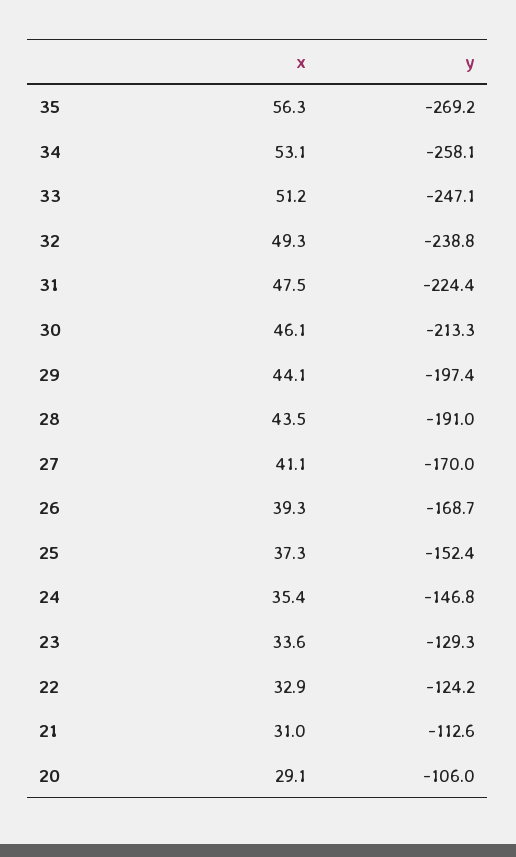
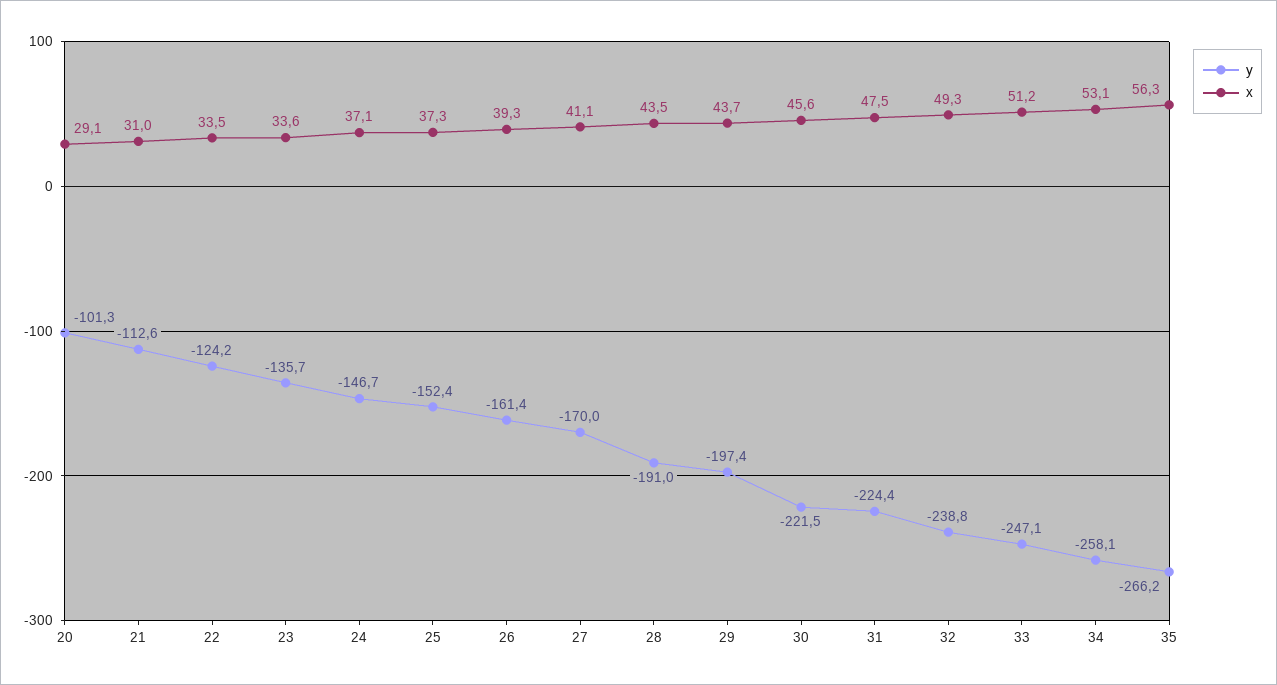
  {
    "x": {
      "35": 56.3,
      "34": 53.1,
      "33": 51.2,
      "32": 49.3,
      "31": 47.5,
-     "30": 46.1,
+     "30": 45.6,
-     "29": 44.1,
+     "29": 43.7,
      "28": 43.5,
      "27": 41.1,
      "26": 39.3,
      "25": 37.3,
-     "24": 35.4,
+     "24": 37.1,
      "23": 33.6,
-     "22": 32.9,
+     "22": 33.5,
      "21": 31,
      "20": 29.1
    },
    "y": {
-     "35": -269.2,
+     "35": -266.2,
      "34": -258.1,
      "33": -247.1,
      "32": -238.8,
      "31": -224.4,
-     "30": -213.3,
+     "30": -221.5,
      "29": -197.4,
      "28": -191,
      "27": -170,
-     "26": -168.7,
+     "26": -161.4,
      "25": -152.4,
-     "24": -146.8,
+     "24": -146.7,
-     "23": -129.3,
+     "23": -135.7,
      "22": -124.2,
      "21": -112.6,
-     "20": -106
+     "20": -101.3
    }
  }

